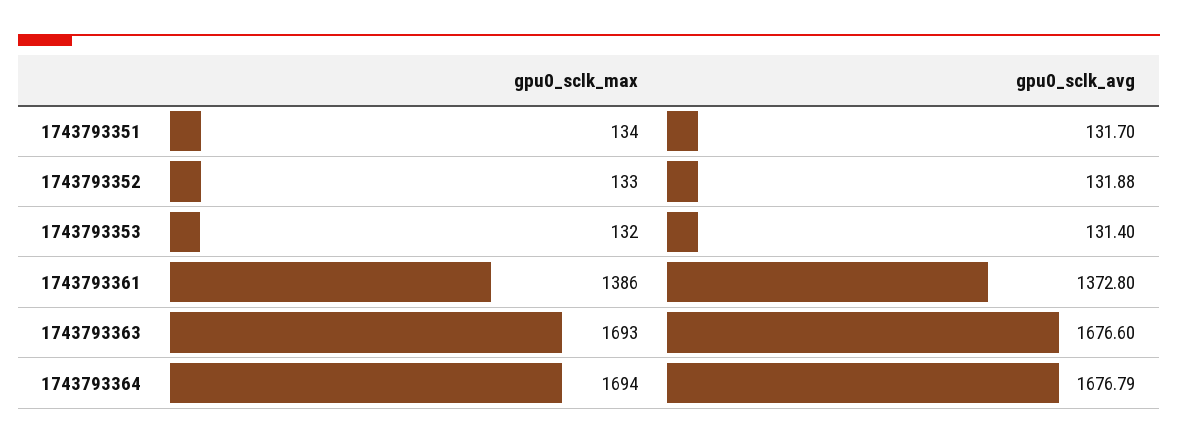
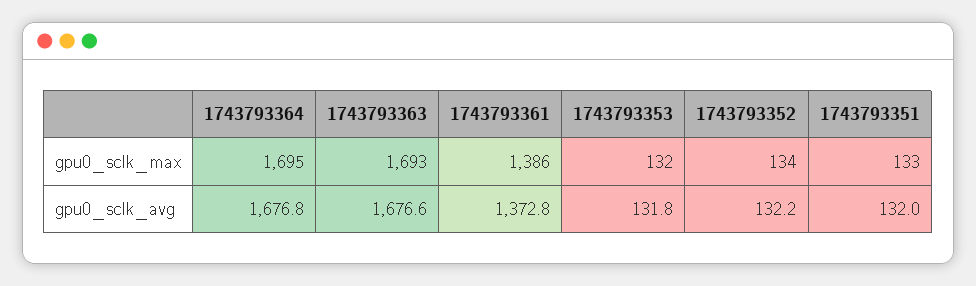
  {
    "gpu0_sclk_max": {
-     "1743793351": 134,
+     "1743793351": 133,
-     "1743793352": 133,
+     "1743793352": 134,
      "1743793353": 132,
      "1743793361": 1386,
      "1743793363": 1693,
-     "1743793364": 1694
+     "1743793364": 1695
    },
    "gpu0_sclk_avg": {
-     "1743793351": 131.7,
+     "1743793351": 132,
-     "1743793352": 131.88,
+     "1743793352": 132.2,
-     "1743793353": 131.4,
+     "1743793353": 131.8,
      "1743793361": 1372.8,
      "1743793363": 1676.6,
      "1743793364": 1676.79
    }
  }

